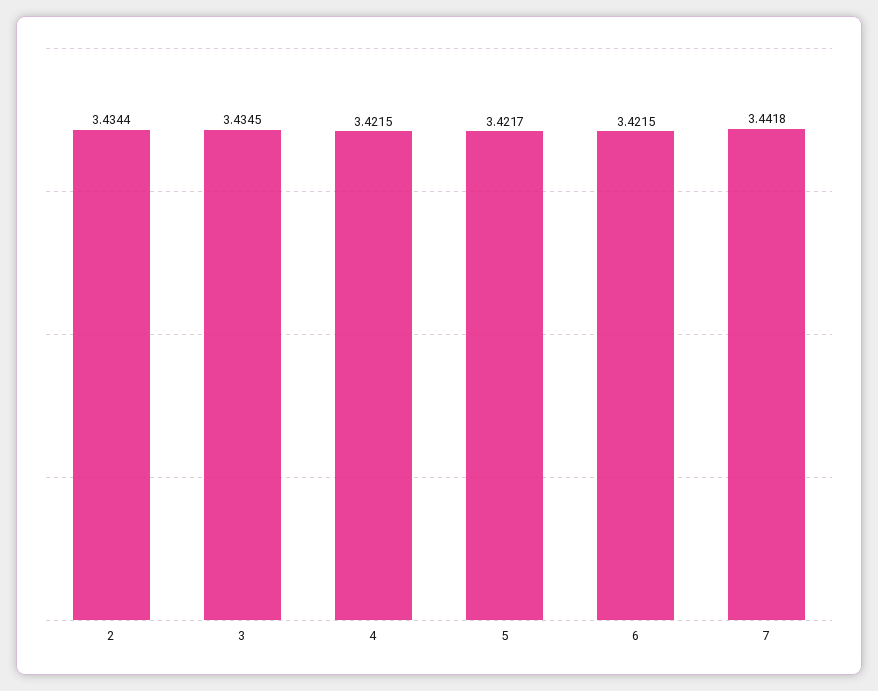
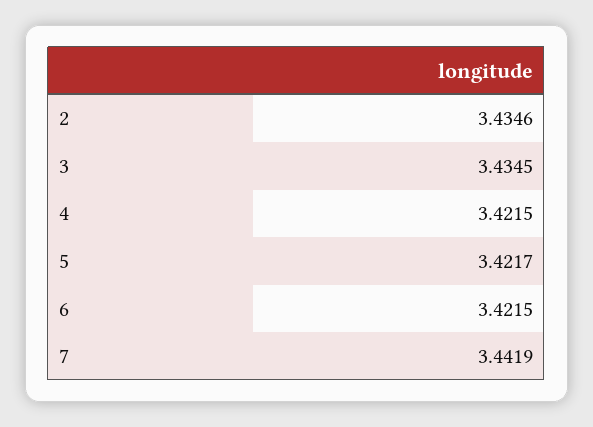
  {
-   "2": 3.4344,
+   "2": 3.4346,
    "3": 3.4345,
    "4": 3.4215,
    "5": 3.4217,
    "6": 3.4215,
-   "7": 3.4418
+   "7": 3.4419
  }

